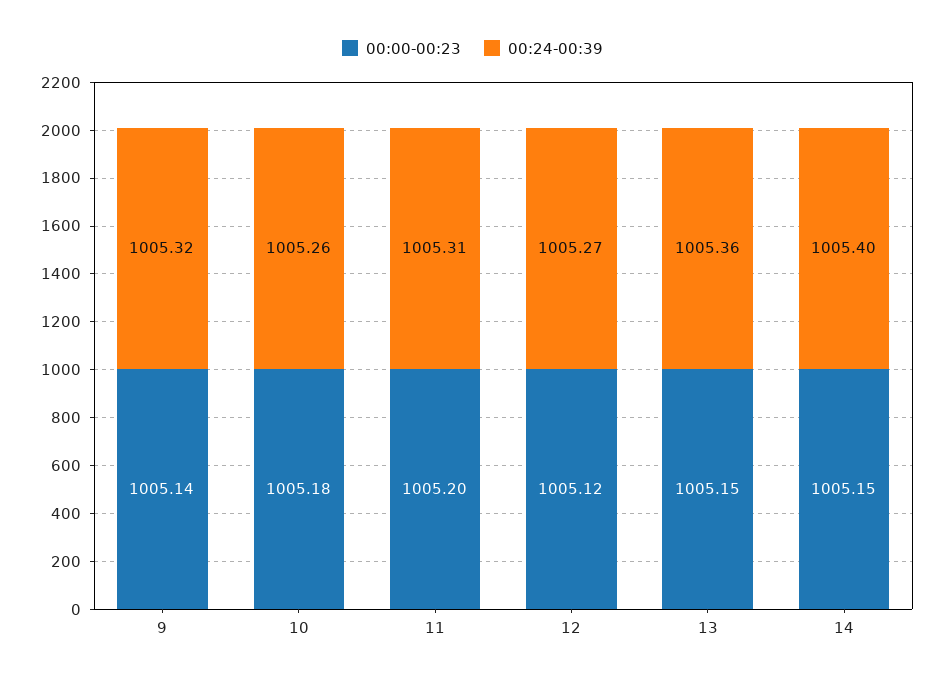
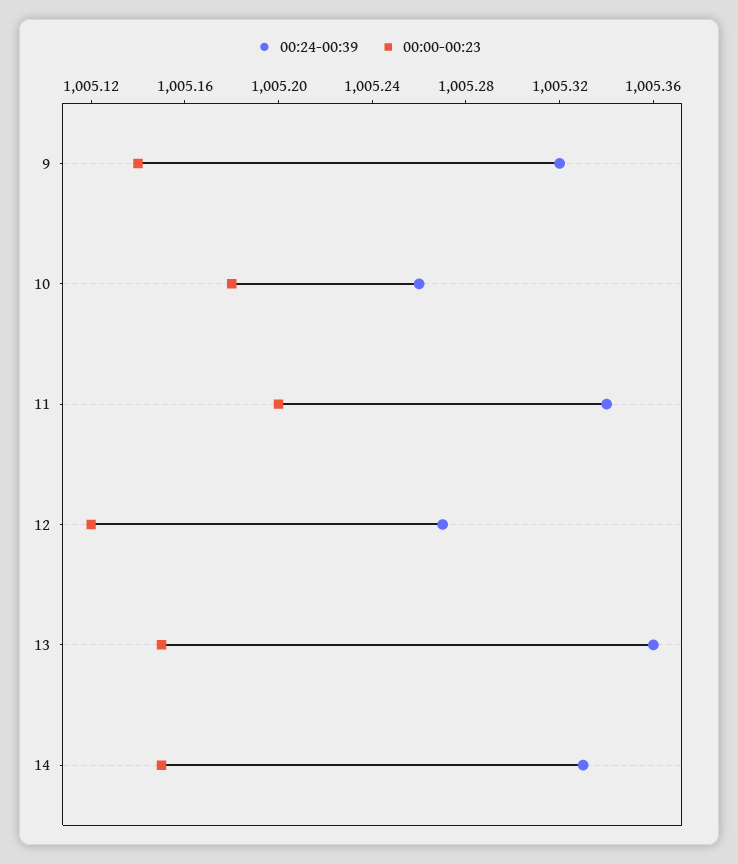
  {
    "00:00-00:23": {
      "9": 1005.14,
      "10": 1005.18,
      "11": 1005.2,
      "12": 1005.12,
      "13": 1005.15,
      "14": 1005.15
    },
    "00:24-00:39": {
      "9": 1005.32,
      "10": 1005.26,
-     "11": 1005.31,
+     "11": 1005.34,
      "12": 1005.27,
      "13": 1005.36,
-     "14": 1005.4
+     "14": 1005.33
    }
  }

